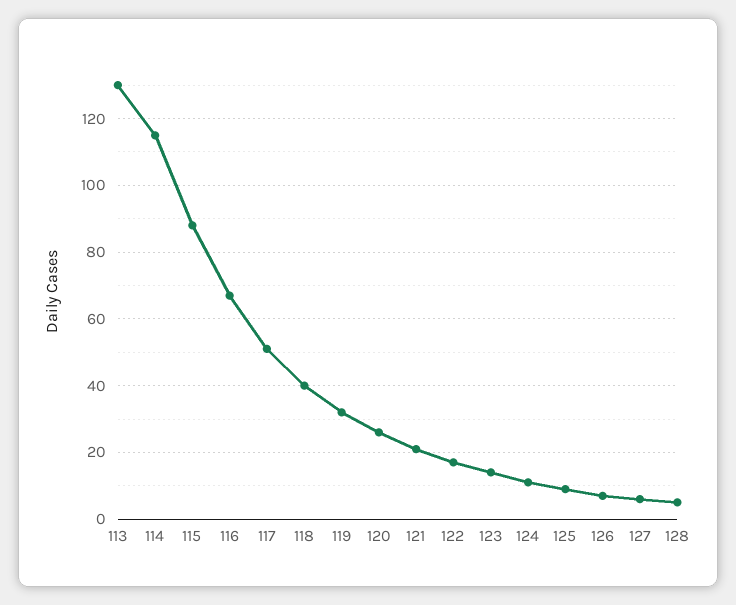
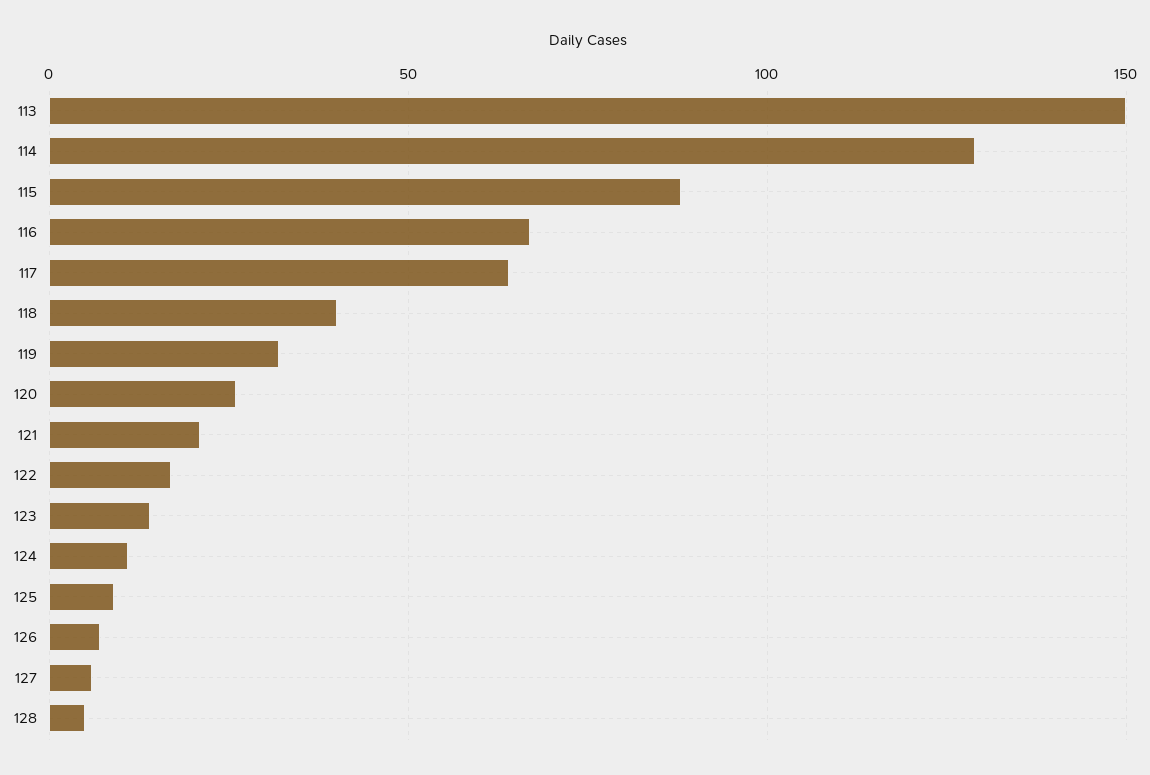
  {
-   "113": 130,
+   "113": 150,
-   "114": 115,
+   "114": 130,
    "115": 90,
    "116": 65,
-   "117": 50,
+   "117": 65,
    "118": 40,
    "119": 30,
    "120": 25,
    "121": 20,
    "122": 15,
    "123": 15,
    "124": 10,
    "125": 10,
    "126": 5,
    "127": 5,
    "128": 5
  }

